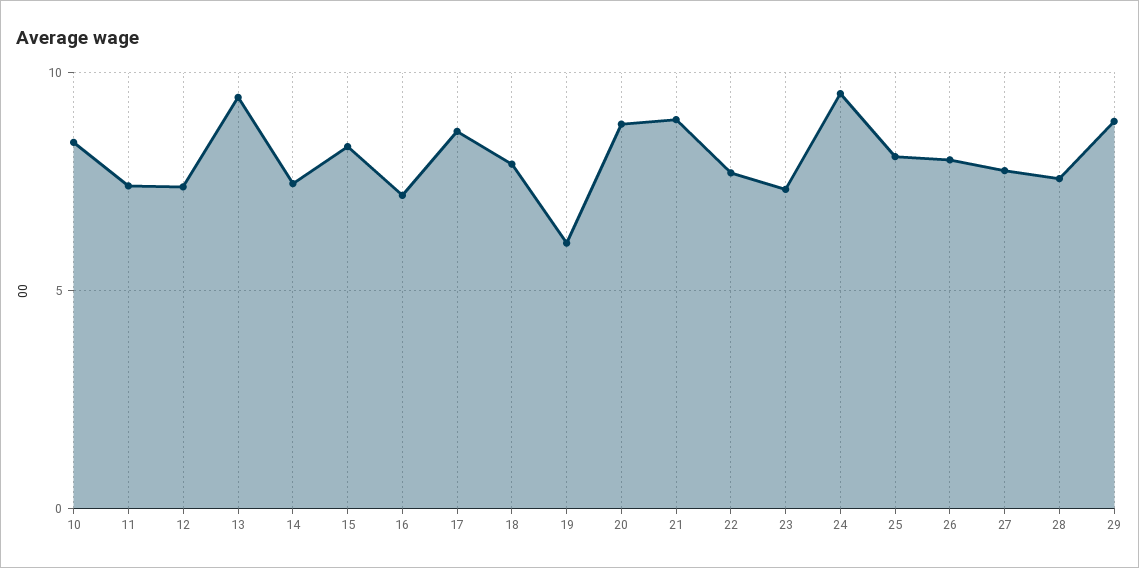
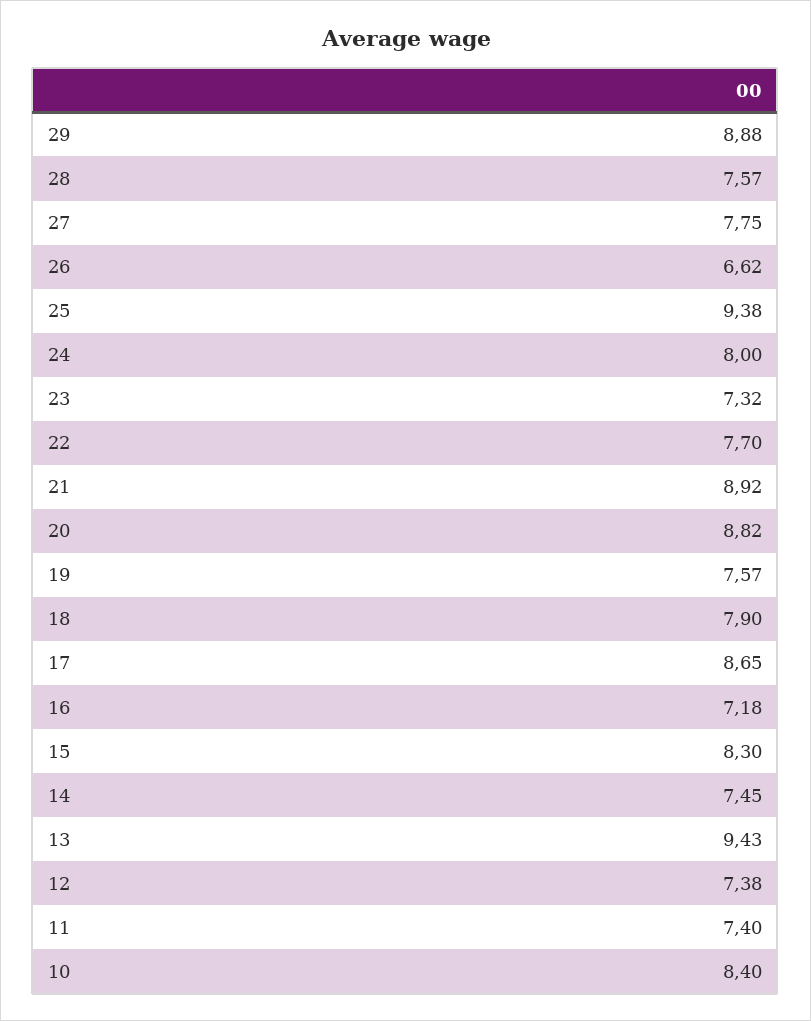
  {
    "10": 8.4,
    "11": 7.4,
    "12": 7.38,
    "13": 9.43,
    "14": 7.45,
    "15": 8.3,
    "16": 7.18,
    "17": 8.65,
    "18": 7.9,
-   "19": 6,
+   "19": 7.57,
    "20": 8.82,
    "21": 8.92,
    "22": 7.7,
    "23": 7.32,
-   "24": 9.5,
+   "24": 8,
-   "25": 8,
+   "25": 9.38,
-   "26": 8,
+   "26": 6.62,
    "27": 7.75,
    "28": 7.57,
    "29": 8.88
  }

